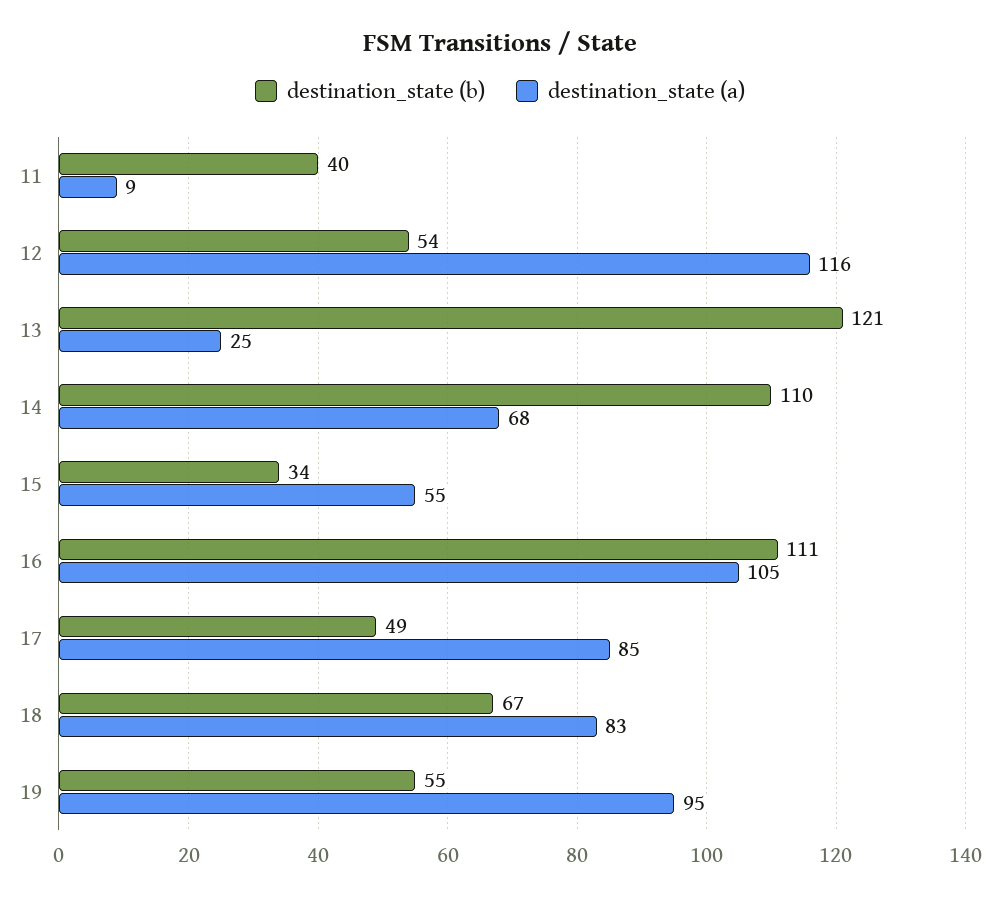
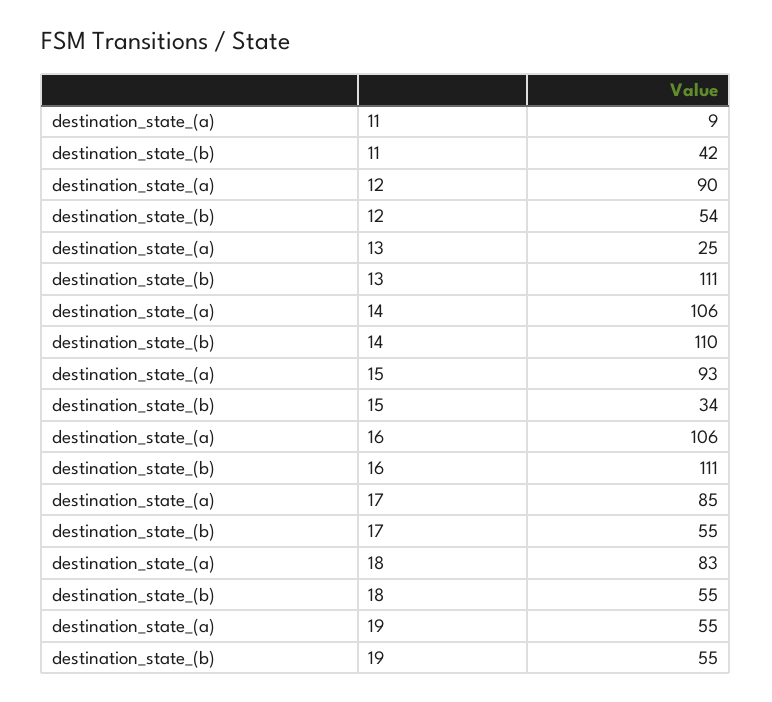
  {
    "destination_state (b)": {
-     "11": 40,
+     "11": 42,
      "12": 54,
-     "13": 121,
+     "13": 111,
      "14": 110,
      "15": 34,
      "16": 111,
-     "17": 49,
+     "17": 55,
-     "18": 67,
+     "18": 55,
      "19": 55
    },
    "destination_state (a)": {
      "11": 9,
-     "12": 116,
+     "12": 90,
      "13": 25,
-     "14": 68,
+     "14": 106,
-     "15": 55,
+     "15": 93,
-     "16": 105,
+     "16": 106,
      "17": 85,
      "18": 83,
-     "19": 95
+     "19": 55
    }
  }

